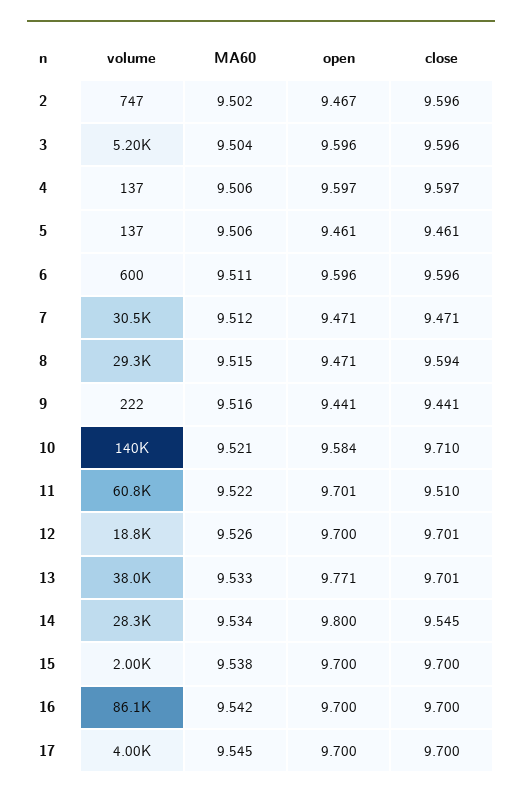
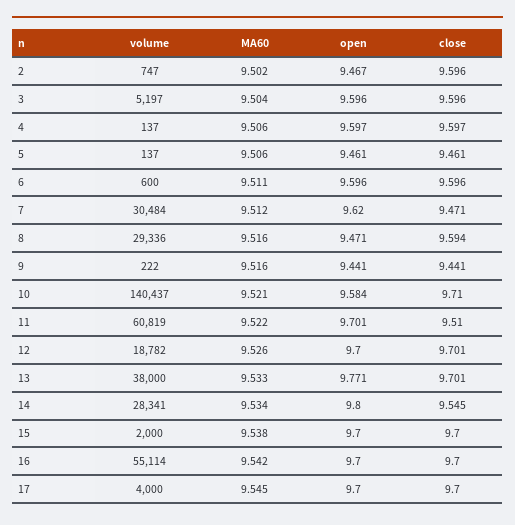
  {
    "volume": {
      "2": 747,
      "3": 5197,
      "4": 137,
      "5": 137,
      "6": 600,
      "7": 30484,
      "8": 29336,
      "9": 222,
      "10": 140437,
      "11": 60819,
      "12": 18782,
      "13": 38000,
      "14": 28341,
      "15": 2000,
-     "16": 86100,
+     "16": 55114,
      "17": 4000
    },
    "MA60": {
      "2": 9.502,
      "3": 9.504,
      "4": 9.506,
      "5": 9.506,
      "6": 9.511,
      "7": 9.512,
-     "8": 9.515,
+     "8": 9.516,
      "9": 9.516,
      "10": 9.521,
      "11": 9.522,
      "12": 9.526,
      "13": 9.533,
      "14": 9.534,
      "15": 9.538,
      "16": 9.542,
      "17": 9.545
    },
    "open": {
      "2": 9.467,
      "3": 9.596,
      "4": 9.597,
      "5": 9.461,
      "6": 9.596,
-     "7": 9.471,
+     "7": 9.62,
      "8": 9.471,
      "9": 9.441,
      "10": 9.584,
      "11": 9.701,
      "12": 9.7,
      "13": 9.771,
      "14": 9.8,
      "15": 9.7,
      "16": 9.7,
      "17": 9.7
    },
    "close": {
      "2": 9.596,
      "3": 9.596,
      "4": 9.597,
      "5": 9.461,
      "6": 9.596,
      "7": 9.471,
      "8": 9.594,
      "9": 9.441,
      "10": 9.71,
      "11": 9.51,
      "12": 9.701,
      "13": 9.701,
      "14": 9.545,
      "15": 9.7,
      "16": 9.7,
      "17": 9.7
    }
  }

